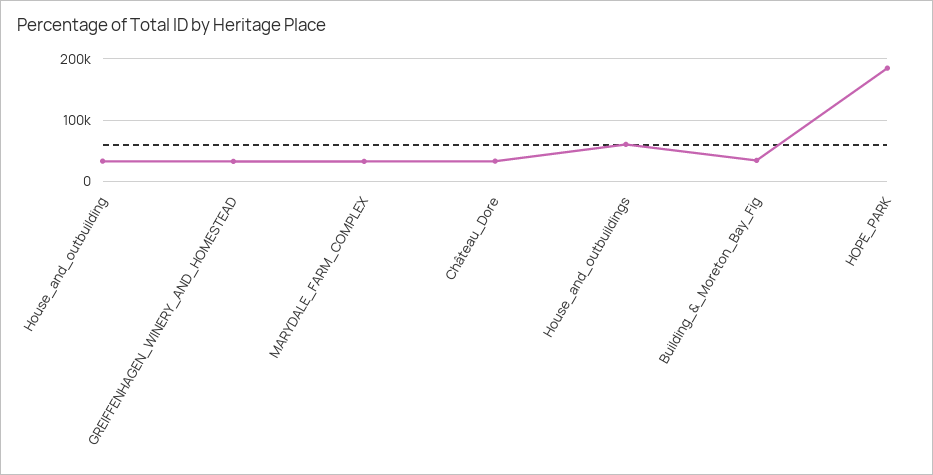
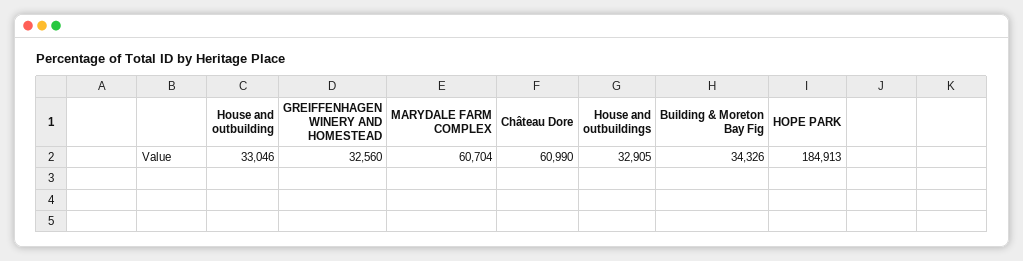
  {
    "House_and_outbuilding": 33046,
    "GREIFFENHAGEN_WINERY_AND_HOMESTEAD": 32560,
-   "MARYDALE_FARM_COMPLEX": 30000,
+   "MARYDALE_FARM_COMPLEX": 60704,
-   "Château_Dore": 30000,
+   "Château_Dore": 60990,
-   "House_and_outbuildings": 60000,
+   "House_and_outbuildings": 32905,
    "Building_&_Moreton_Bay_Fig": 34326,
    "HOPE_PARK": 184913
  }

